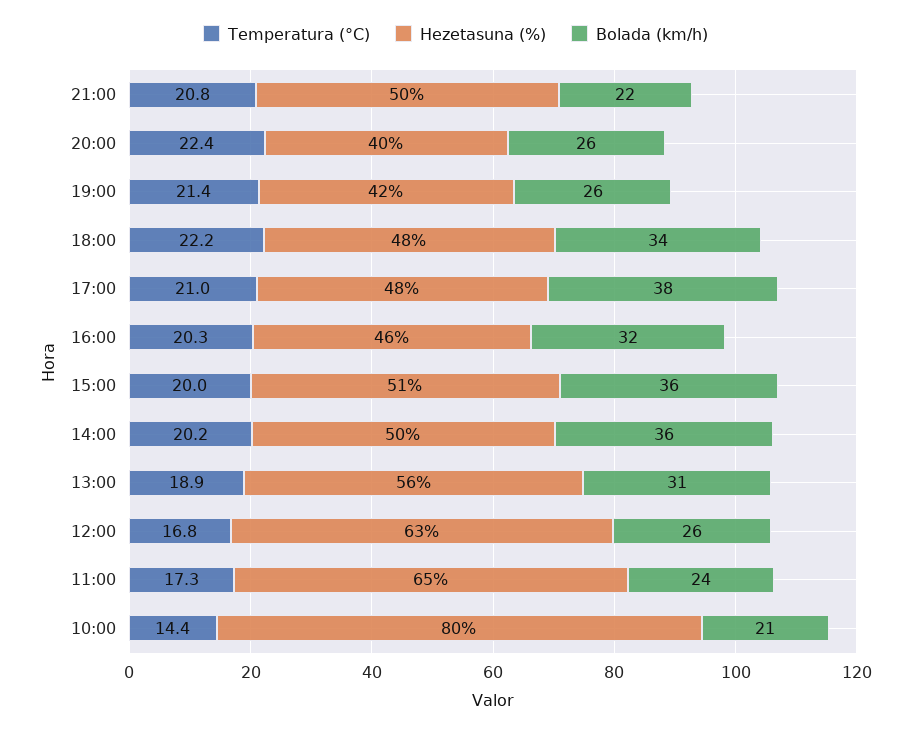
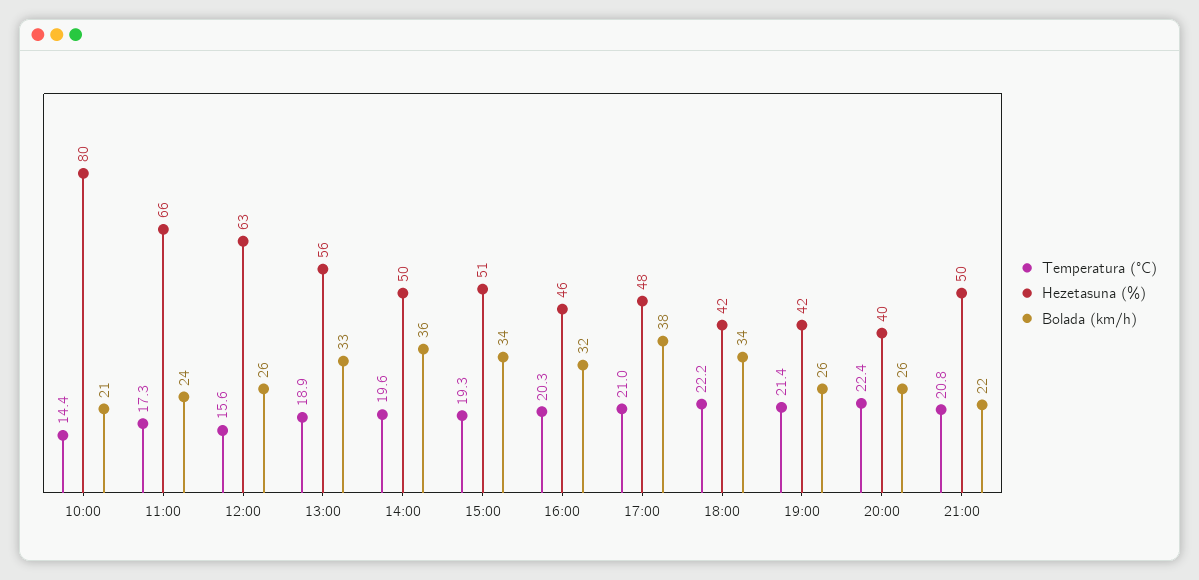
  {
    "Temperatura (°C)": {
      "21:00": 20.8,
      "20:00": 22.4,
      "19:00": 21.4,
      "18:00": 22.2,
      "17:00": 21,
      "16:00": 20.3,
-     "15:00": 20,
+     "15:00": 19.3,
-     "14:00": 20.2,
+     "14:00": 19.6,
      "13:00": 18.9,
-     "12:00": 16.8,
+     "12:00": 15.6,
      "11:00": 17.3,
      "10:00": 14.4
    },
    "Hezetasuna (%)": {
      "21:00": 50,
      "20:00": 40,
      "19:00": 42,
-     "18:00": 48,
+     "18:00": 42,
      "17:00": 48,
      "16:00": 46,
      "15:00": 51,
      "14:00": 50,
      "13:00": 56,
      "12:00": 63,
-     "11:00": 65,
+     "11:00": 66,
      "10:00": 80
    },
    "Bolada (km/h)": {
      "21:00": 22,
      "20:00": 26,
      "19:00": 26,
      "18:00": 34,
      "17:00": 38,
      "16:00": 32,
-     "15:00": 36,
+     "15:00": 34,
      "14:00": 36,
-     "13:00": 31,
+     "13:00": 33,
      "12:00": 26,
      "11:00": 24,
      "10:00": 21
    }
  }

